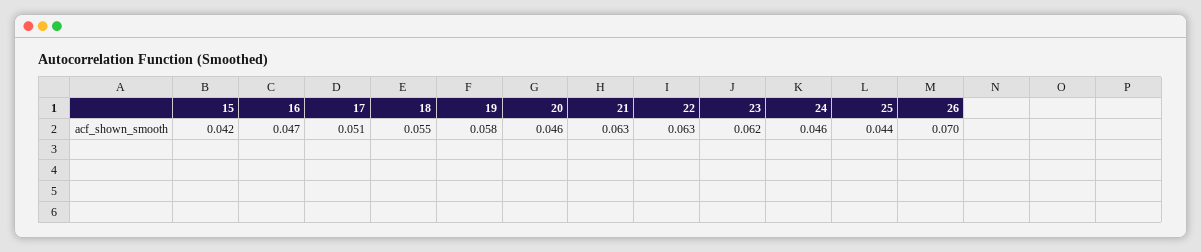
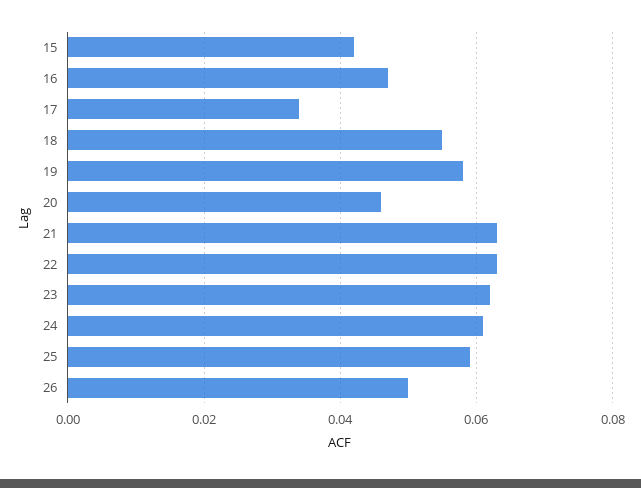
  {
    "15": 0.042,
    "16": 0.047,
-   "17": 0.051,
+   "17": 0.035,
    "18": 0.055,
    "19": 0.058,
    "20": 0.046,
    "21": 0.063,
    "22": 0.063,
    "23": 0.062,
-   "24": 0.046,
+   "24": 0.06,
-   "25": 0.044,
+   "25": 0.06,
-   "26": 0.07
+   "26": 0.05
  }

